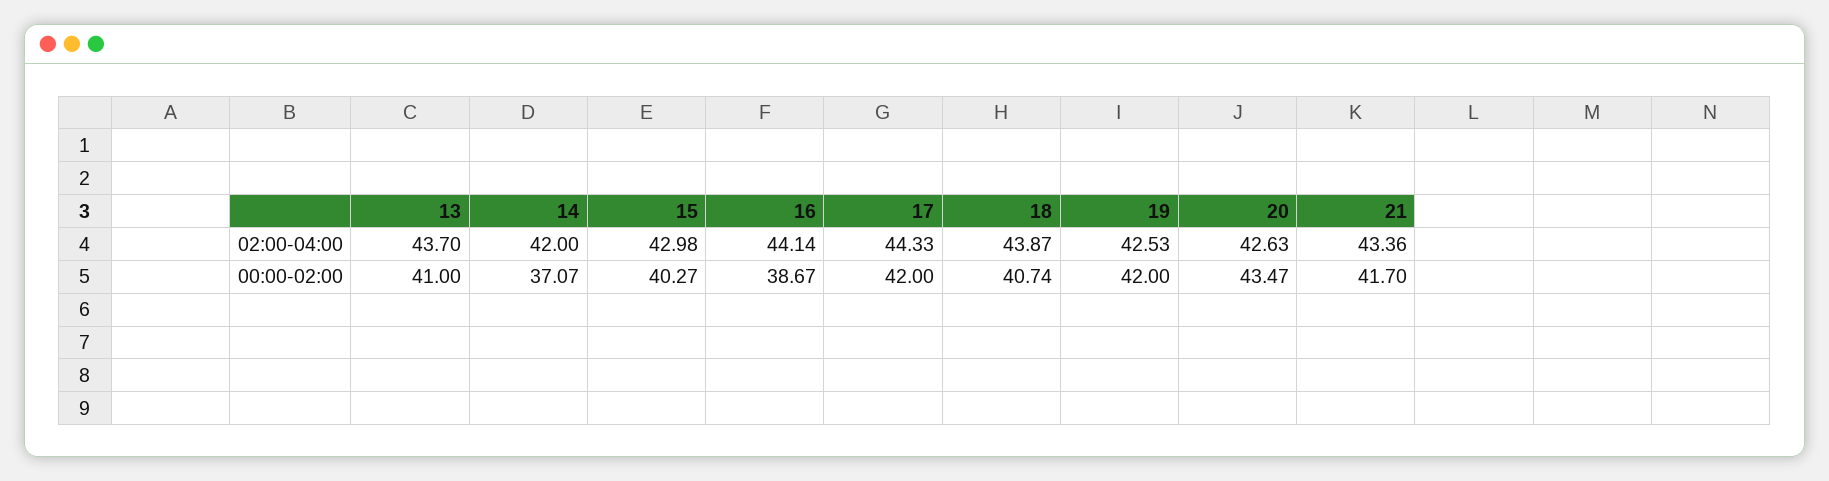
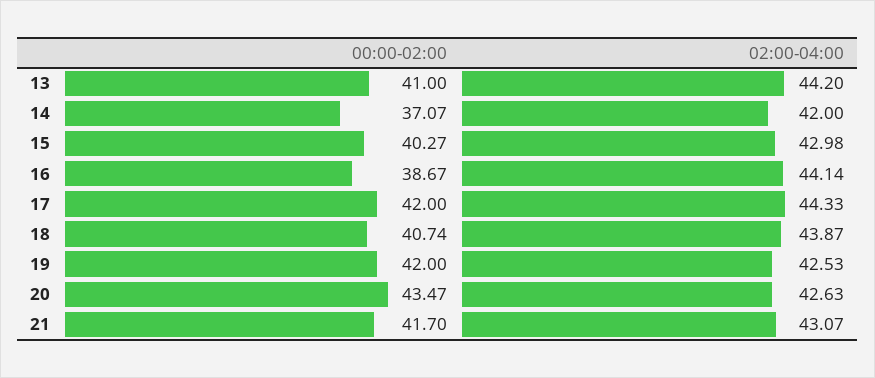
  {
    "13": {
-     "02:00-04:00": 43.7,
+     "02:00-04:00": 44.2,
      "00:00-02:00": 41
    },
    "14": {
      "02:00-04:00": 42,
      "00:00-02:00": 37.07
    },
    "15": {
      "02:00-04:00": 42.98,
      "00:00-02:00": 40.27
    },
    "16": {
      "02:00-04:00": 44.14,
      "00:00-02:00": 38.67
    },
    "17": {
      "02:00-04:00": 44.33,
      "00:00-02:00": 42
    },
    "18": {
      "02:00-04:00": 43.87,
      "00:00-02:00": 40.74
    },
    "19": {
      "02:00-04:00": 42.53,
      "00:00-02:00": 42
    },
    "20": {
      "02:00-04:00": 42.63,
      "00:00-02:00": 43.47
    },
    "21": {
-     "02:00-04:00": 43.36,
+     "02:00-04:00": 43.07,
      "00:00-02:00": 41.7
    }
  }

